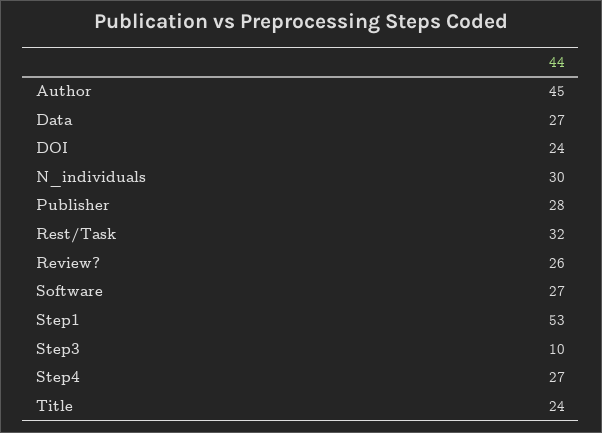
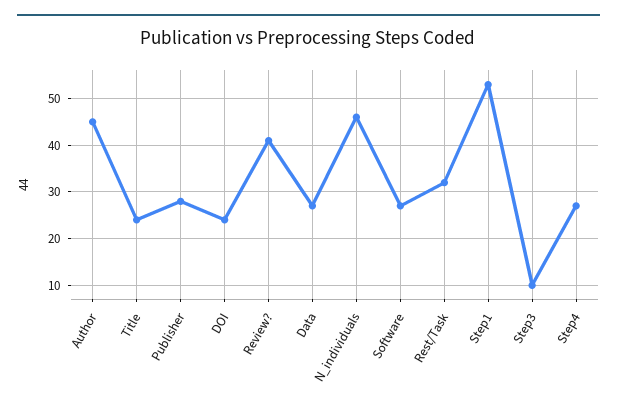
  {
    "Author": 45,
    "Data": 27,
    "DOI": 24,
-   "N_individuals": 30,
+   "N_individuals": 45,
    "Publisher": 28,
    "Rest/Task": 32,
-   "Review?": 26,
+   "Review?": 40,
    "Software": 27,
    "Step1": 53,
    "Step3": 10,
    "Step4": 27,
    "Title": 24
  }

